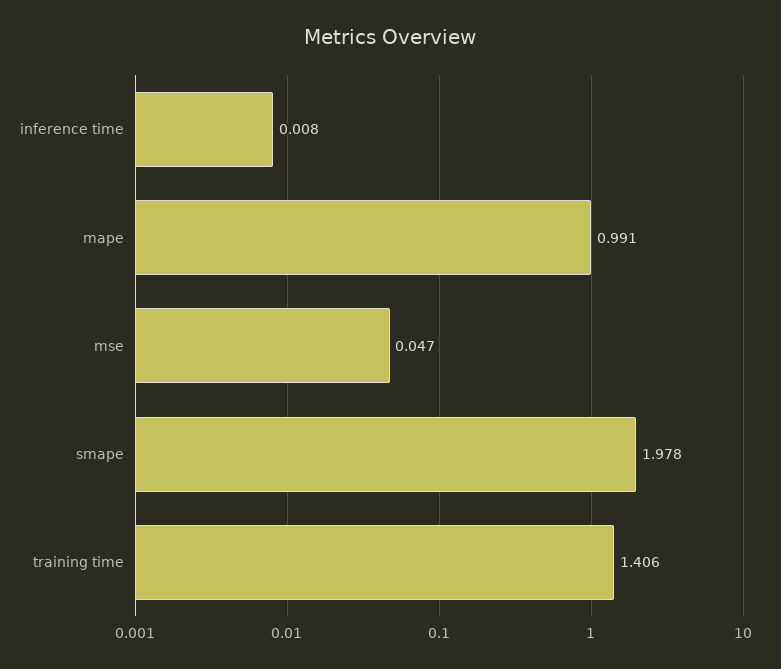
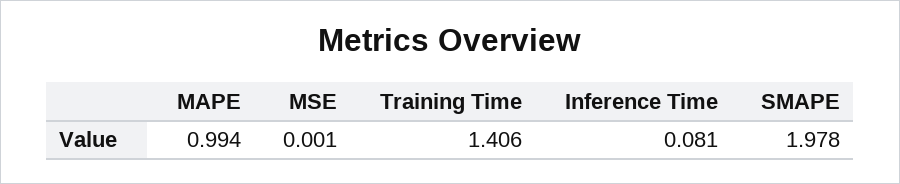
  {
-   "inference time": 0.008,
+   "inference time": 0.081,
-   "mape": 0.991,
+   "mape": 0.994,
-   "mse": 0.047,
+   "mse": 0.001,
    "smape": 1.978,
    "training time": 1.406
  }

